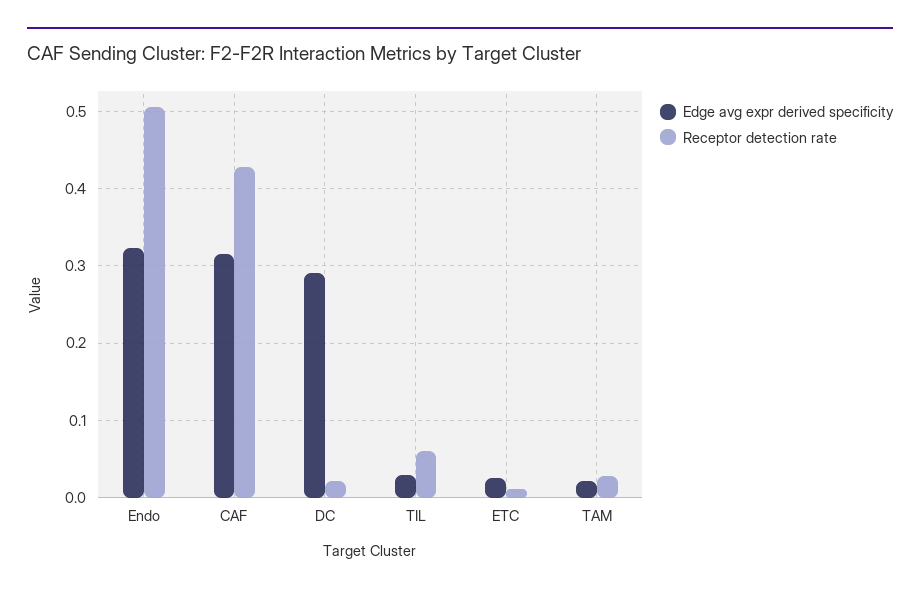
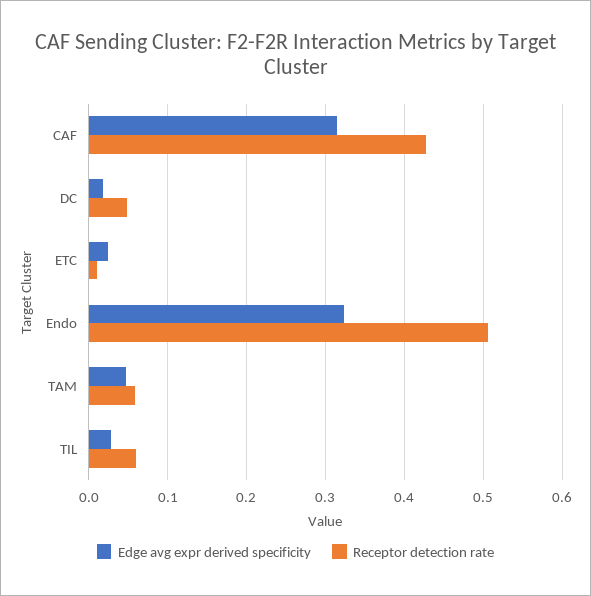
  {
    "Edge avg expr derived specificity": {
      "Endo": 0.32,
      "CAF": 0.31,
-     "DC": 0.29,
+     "DC": 0.02,
      "TIL": 0.03,
      "ETC": 0.03,
-     "TAM": 0.02
+     "TAM": 0.05
    },
    "Receptor detection rate": {
      "Endo": 0.51,
      "CAF": 0.43,
-     "DC": 0.02,
+     "DC": 0.05,
      "TIL": 0.06,
      "ETC": 0.01,
-     "TAM": 0.03
+     "TAM": 0.06
    }
  }

